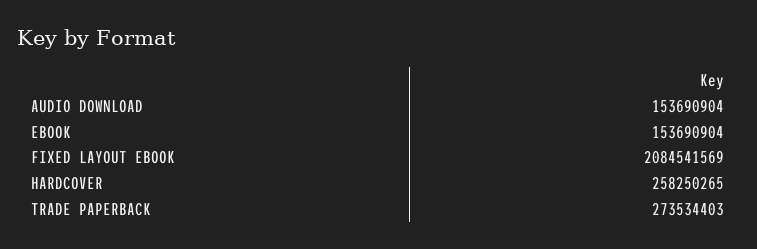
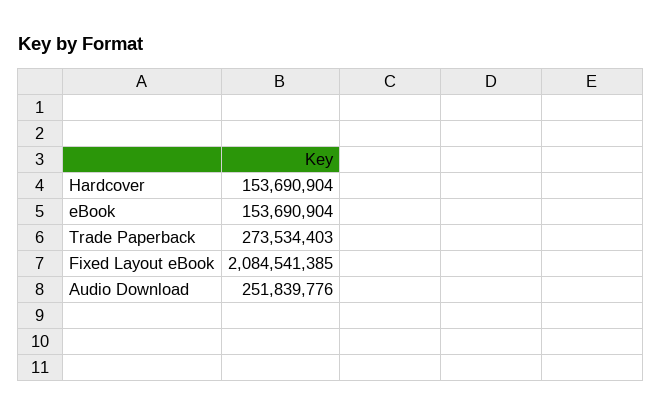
  {
-   "AUDIO DOWNLOAD": 153690904,
+   "AUDIO DOWNLOAD": 251839776,
    "EBOOK": 153690904,
-   "FIXED LAYOUT EBOOK": 2084541569,
+   "FIXED LAYOUT EBOOK": 2084541385,
-   "HARDCOVER": 258250265,
+   "HARDCOVER": 153690904,
    "TRADE PAPERBACK": 273534403
  }

